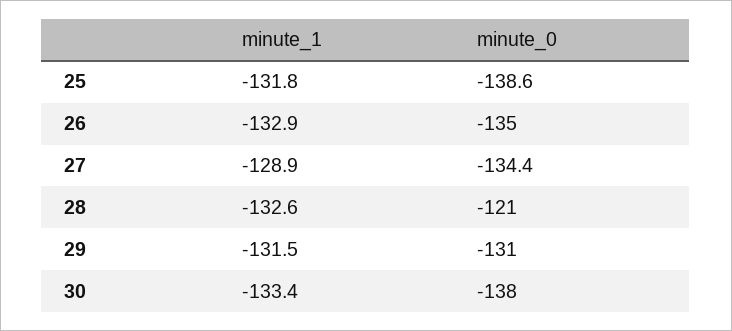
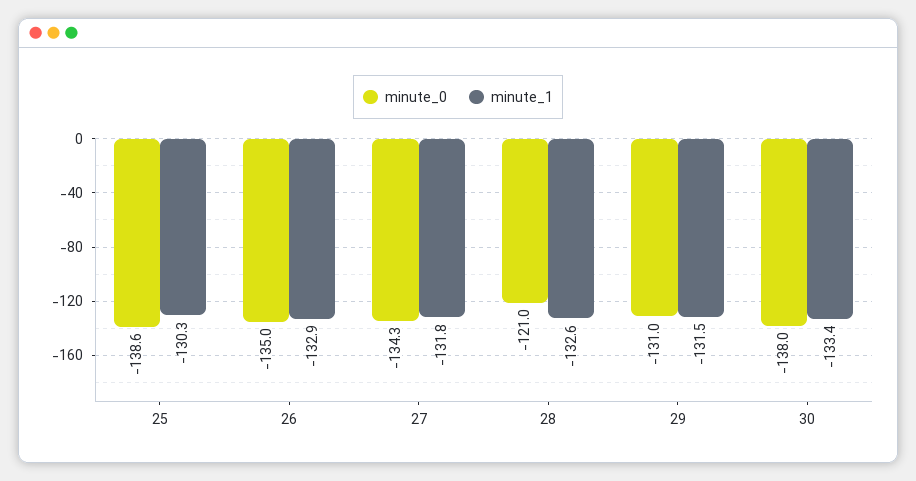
  {
    "minute_1": {
-     "25": -131.8,
+     "25": -130.3,
      "26": -132.9,
-     "27": -128.9,
+     "27": -131.8,
      "28": -132.6,
      "29": -131.5,
      "30": -133.4
    },
    "minute_0": {
      "25": -138.6,
      "26": -135,
-     "27": -134.4,
+     "27": -134.3,
      "28": -121,
      "29": -131,
      "30": -138
    }
  }

